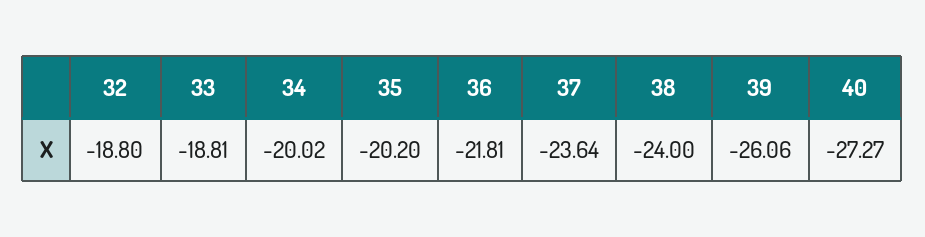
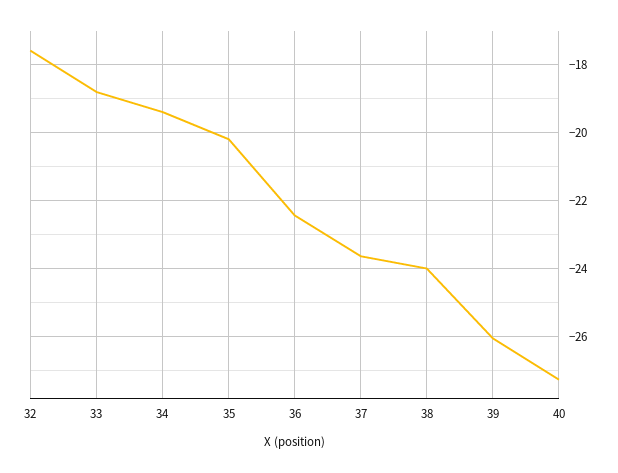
  {
-   "32": -18.8,
+   "32": -17.6,
    "33": -18.81,
-   "34": -20.02,
+   "34": -19.4,
    "35": -20.2,
-   "36": -21.81,
+   "36": -22.4,
    "37": -23.64,
    "38": -24,
    "39": -26.06,
    "40": -27.27
  }

